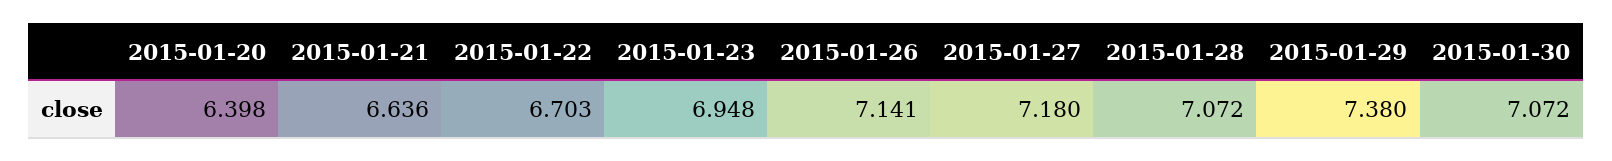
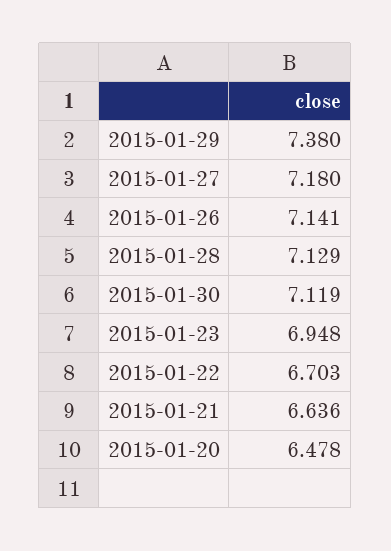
  {
-   "2015-01-20": 6.398,
+   "2015-01-20": 6.478,
    "2015-01-21": 6.636,
    "2015-01-22": 6.703,
    "2015-01-23": 6.948,
    "2015-01-26": 7.141,
    "2015-01-27": 7.18,
-   "2015-01-28": 7.072,
+   "2015-01-28": 7.129,
    "2015-01-29": 7.38,
-   "2015-01-30": 7.072
+   "2015-01-30": 7.119
  }

